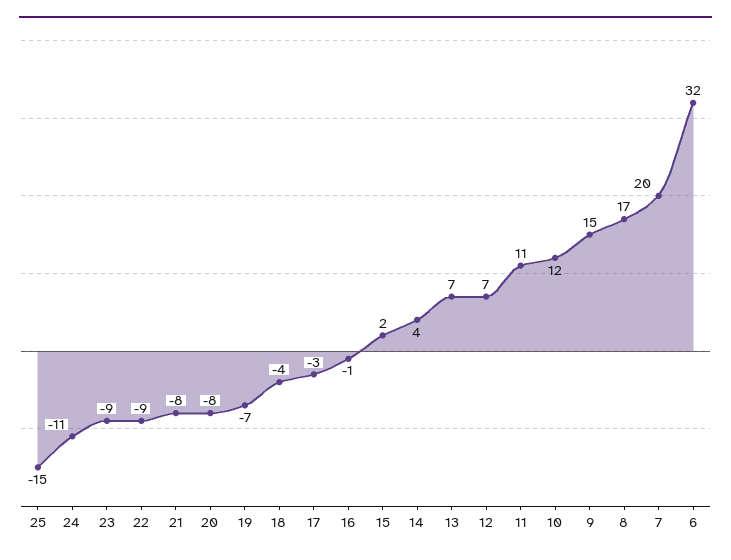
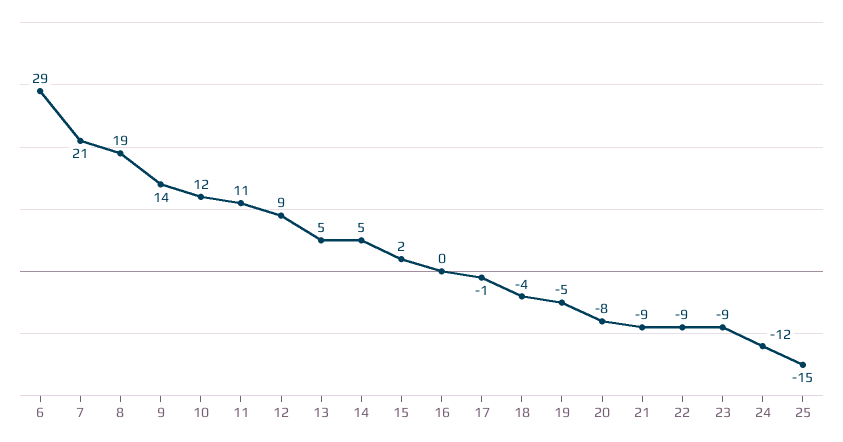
  {
    "25": -15,
-   "24": -11,
+   "24": -12,
    "23": -9,
    "22": -9,
-   "21": -8,
+   "21": -9,
    "20": -8,
-   "19": -7,
+   "19": -5,
    "18": -4,
-   "17": -3,
+   "17": -1,
-   "16": -1,
+   "16": 0,
    "15": 2,
-   "14": 4,
+   "14": 5,
-   "13": 7,
+   "13": 5,
-   "12": 7,
+   "12": 9,
    "11": 11,
    "10": 12,
-   "9": 15,
+   "9": 14,
-   "8": 17,
+   "8": 19,
-   "7": 20,
+   "7": 21,
-   "6": 32
+   "6": 29
  }

